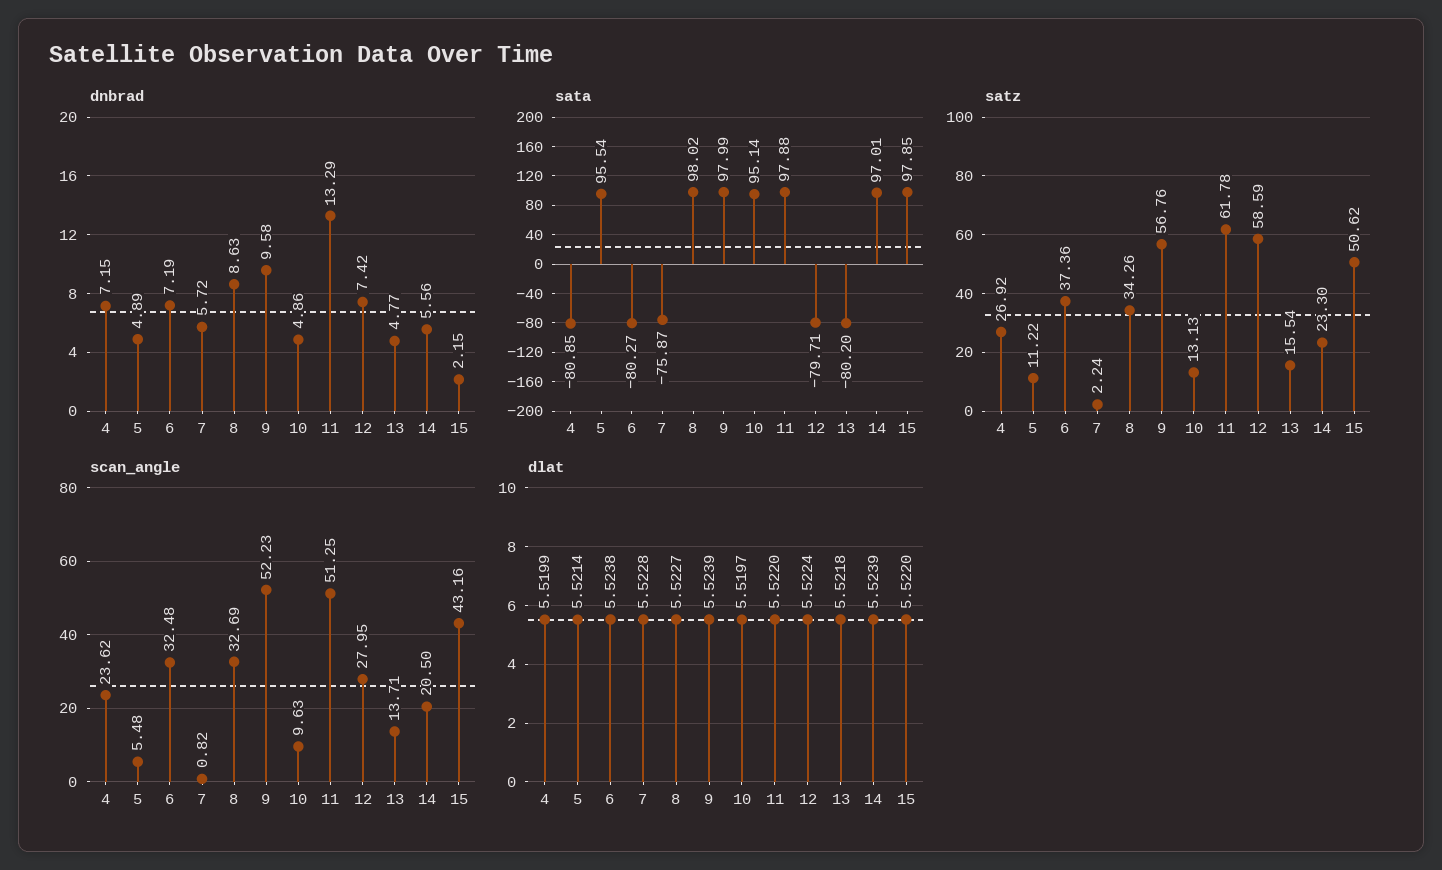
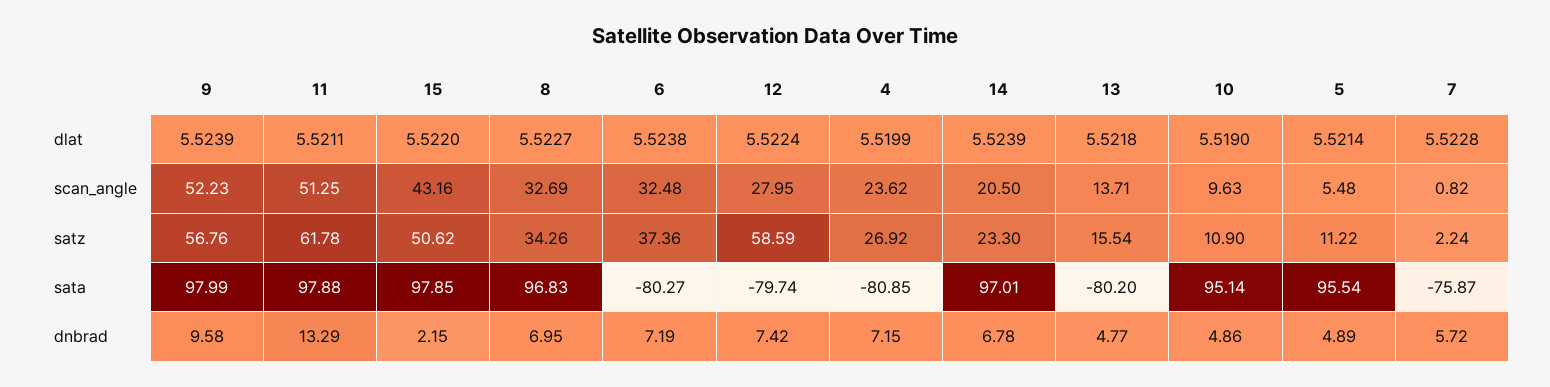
  {
    "dnbrad": {
      "4": 7.15,
      "5": 4.89,
      "6": 7.19,
      "7": 5.72,
-     "8": 8.63,
+     "8": 6.95,
      "9": 9.58,
      "10": 4.86,
      "11": 13.29,
      "12": 7.42,
      "13": 4.77,
-     "14": 5.56,
+     "14": 6.78,
      "15": 2.15
    },
    "sata": {
      "4": -80.85,
      "5": 95.54,
      "6": -80.27,
      "7": -75.87,
-     "8": 98.02,
+     "8": 96.83,
      "9": 97.99,
      "10": 95.14,
      "11": 97.88,
-     "12": -79.71,
+     "12": -79.74,
      "13": -80.2,
      "14": 97.01,
      "15": 97.85
    },
    "satz": {
      "4": 26.92,
      "5": 11.22,
      "6": 37.36,
      "7": 2.24,
      "8": 34.26,
      "9": 56.76,
-     "10": 13.13,
+     "10": 10.9,
      "11": 61.78,
      "12": 58.59,
      "13": 15.54,
      "14": 23.3,
      "15": 50.62
    },
    "scan_angle": {
      "4": 23.62,
      "5": 5.48,
      "6": 32.48,
      "7": 0.82,
      "8": 32.69,
      "9": 52.23,
      "10": 9.63,
      "11": 51.25,
      "12": 27.95,
      "13": 13.71,
      "14": 20.5,
      "15": 43.16
    },
    "dlat": {
      "4": 5.5199,
      "5": 5.5214,
      "6": 5.5238,
      "7": 5.5228,
      "8": 5.5227,
      "9": 5.5239,
-     "10": 5.5197,
+     "10": 5.519,
-     "11": 5.522,
+     "11": 5.5211,
      "12": 5.5224,
      "13": 5.5218,
      "14": 5.5239,
      "15": 5.522
    }
  }

